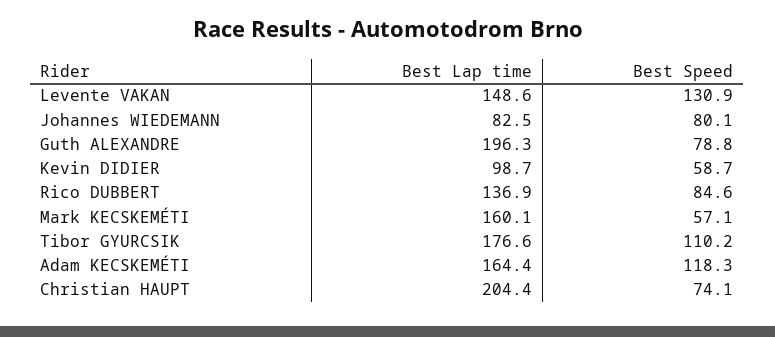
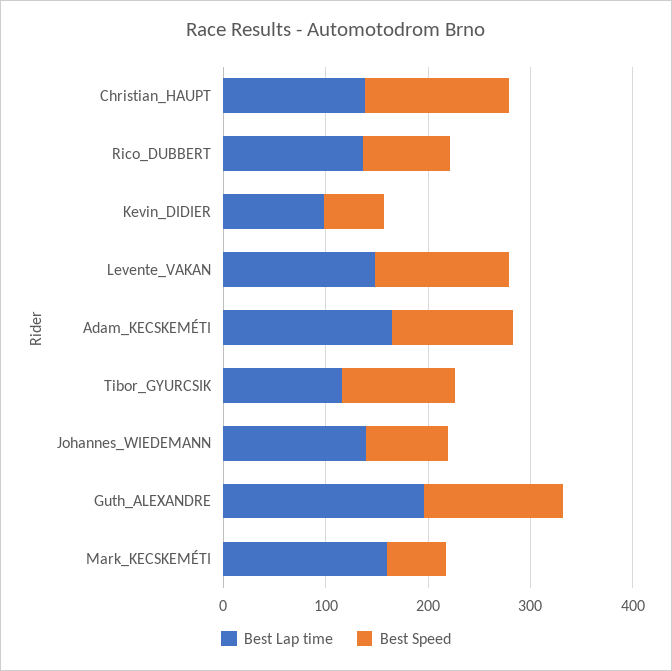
  {
    "Best Lap time": {
      "Levente VAKAN": 148.6,
-     "Johannes WIEDEMANN": 82.5,
+     "Johannes WIEDEMANN": 140,
      "Guth ALEXANDRE": 196.3,
      "Kevin DIDIER": 98.7,
      "Rico DUBBERT": 136.9,
      "Mark KECSKEMÉTI": 160.1,
-     "Tibor GYURCSIK": 176.6,
+     "Tibor GYURCSIK": 120,
      "Adam KECSKEMÉTI": 164.4,
-     "Christian HAUPT": 204.4
+     "Christian HAUPT": 140
    },
    "Best Speed": {
      "Levente VAKAN": 130.9,
      "Johannes WIEDEMANN": 80.1,
-     "Guth ALEXANDRE": 78.8,
+     "Guth ALEXANDRE": 140,
      "Kevin DIDIER": 58.7,
      "Rico DUBBERT": 84.6,
      "Mark KECSKEMÉTI": 57.1,
      "Tibor GYURCSIK": 110.2,
      "Adam KECSKEMÉTI": 118.3,
-     "Christian HAUPT": 74.1
+     "Christian HAUPT": 140
    }
  }

